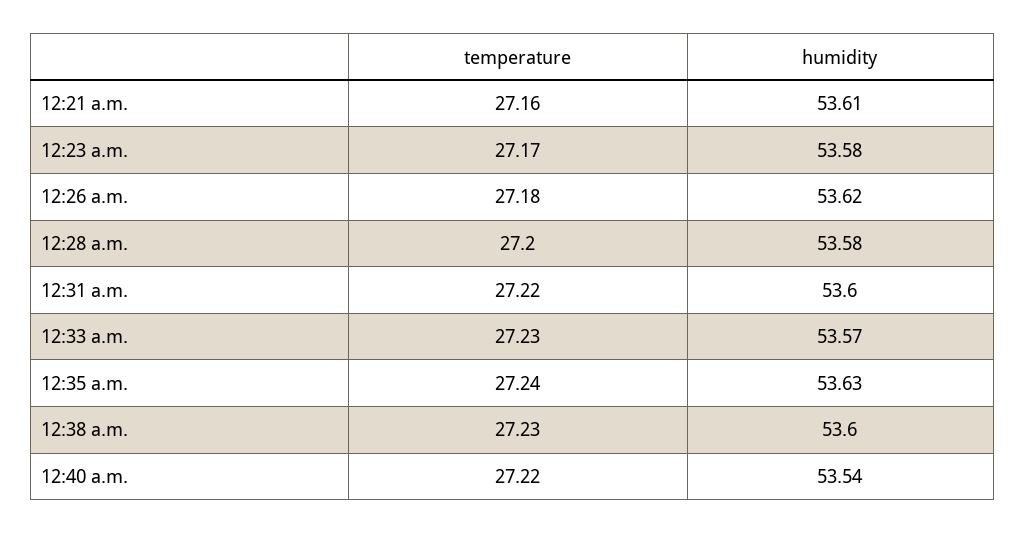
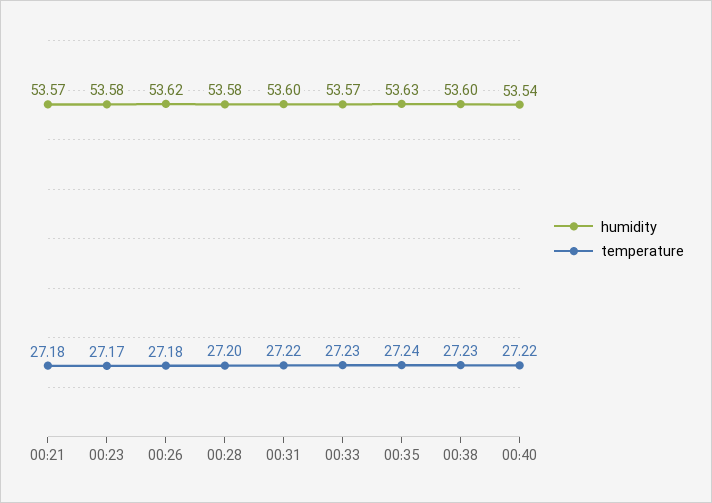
  {
    "temperature": {
-     "12:21 a.m.": 27.16,
+     "12:21 a.m.": 27.18,
      "12:23 a.m.": 27.17,
      "12:26 a.m.": 27.18,
      "12:28 a.m.": 27.2,
      "12:31 a.m.": 27.22,
      "12:33 a.m.": 27.23,
      "12:35 a.m.": 27.24,
      "12:38 a.m.": 27.23,
      "12:40 a.m.": 27.22
    },
    "humidity": {
-     "12:21 a.m.": 53.61,
+     "12:21 a.m.": 53.57,
      "12:23 a.m.": 53.58,
      "12:26 a.m.": 53.62,
      "12:28 a.m.": 53.58,
      "12:31 a.m.": 53.6,
      "12:33 a.m.": 53.57,
      "12:35 a.m.": 53.63,
      "12:38 a.m.": 53.6,
      "12:40 a.m.": 53.54
    }
  }

